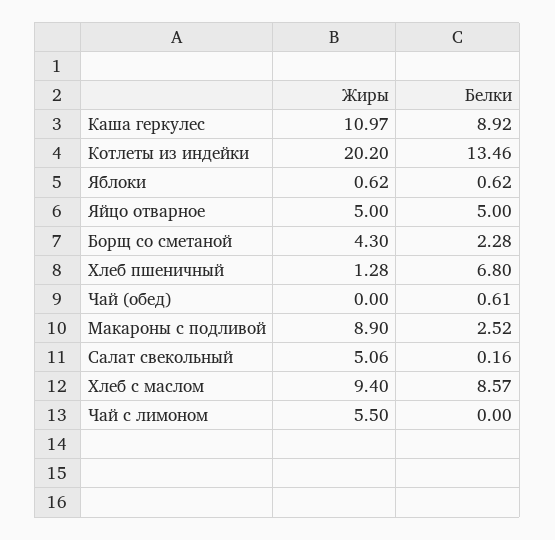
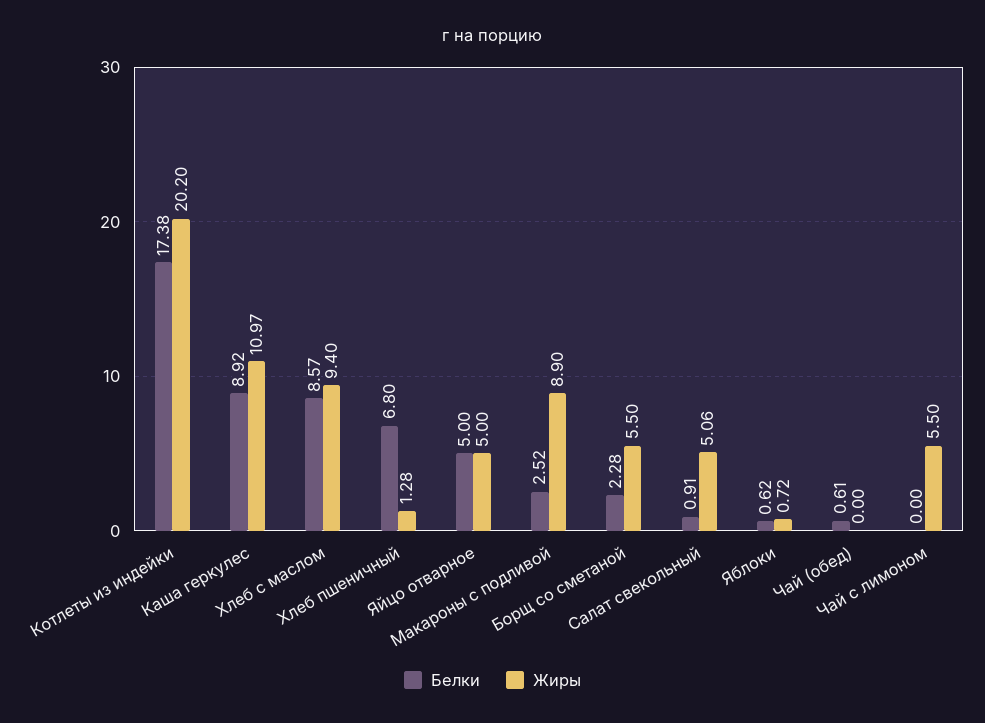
  {
    "Жиры": {
      "Каша геркулес": 10.97,
      "Котлеты из индейки": 20.2,
-     "Яблоки": 0.62,
+     "Яблоки": 0.72,
      "Яйцо отварное": 5,
-     "Борщ со сметаной": 4.3,
+     "Борщ со сметаной": 5.5,
      "Хлеб пшеничный": 1.28,
      "Чай (обед)": 0,
      "Макароны с подливой": 8.9,
      "Салат свекольный": 5.06,
      "Хлеб с маслом": 9.4,
      "Чай с лимоном": 5.5
    },
    "Белки": {
      "Каша геркулес": 8.92,
-     "Котлеты из индейки": 13.46,
+     "Котлеты из индейки": 17.38,
      "Яблоки": 0.62,
      "Яйцо отварное": 5,
      "Борщ со сметаной": 2.28,
      "Хлеб пшеничный": 6.8,
      "Чай (обед)": 0.61,
      "Макароны с подливой": 2.52,
-     "Салат свекольный": 0.16,
+     "Салат свекольный": 0.91,
      "Хлеб с маслом": 8.57,
      "Чай с лимоном": 0
    }
  }

